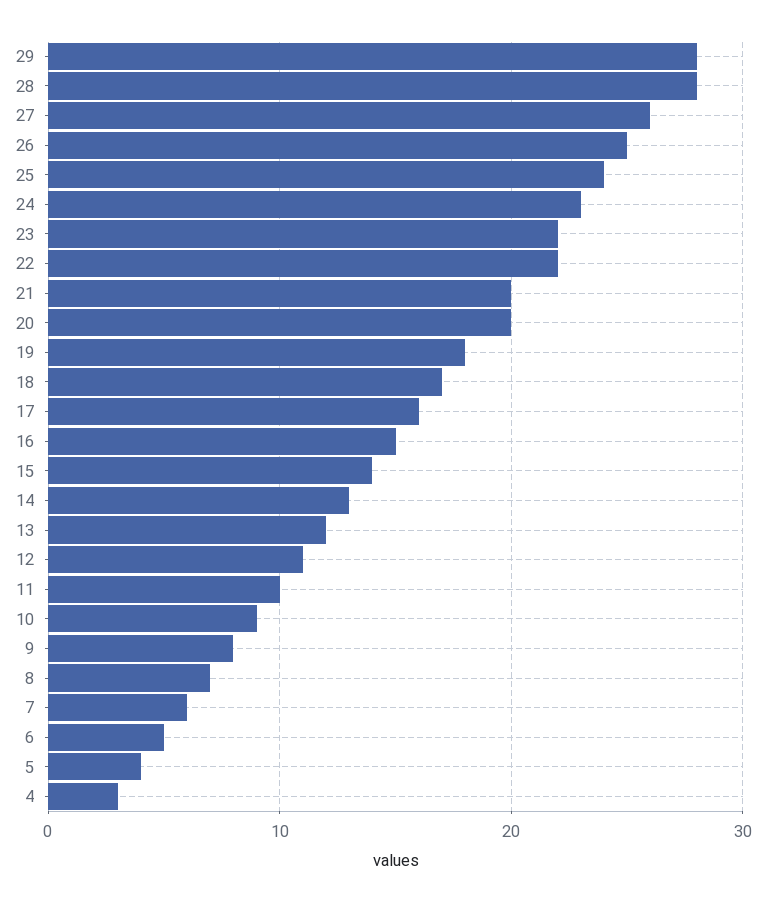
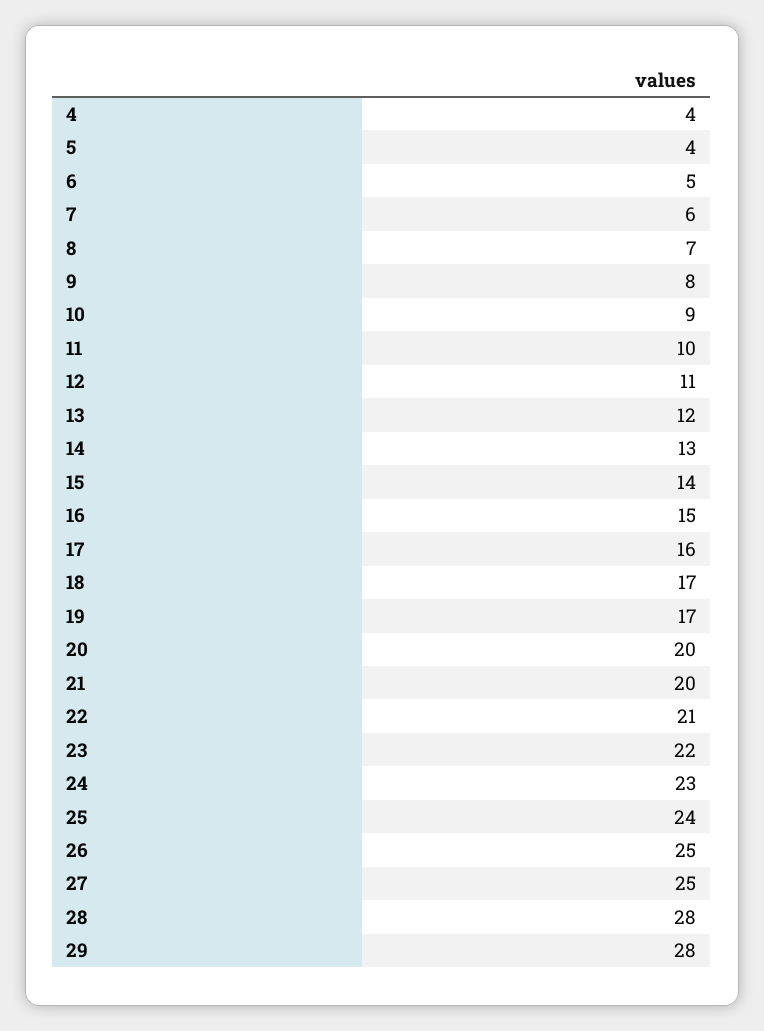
  {
    "29": 28,
    "28": 28,
-   "27": 26,
+   "27": 25,
    "26": 25,
    "25": 24,
    "24": 23,
    "23": 22,
-   "22": 22,
+   "22": 21,
    "21": 20,
    "20": 20,
-   "19": 18,
+   "19": 17,
    "18": 17,
    "17": 16,
    "16": 15,
    "15": 14,
    "14": 13,
    "13": 12,
    "12": 11,
    "11": 10,
    "10": 9,
    "9": 8,
    "8": 7,
    "7": 6,
    "6": 5,
    "5": 4,
-   "4": 3
+   "4": 4
  }

